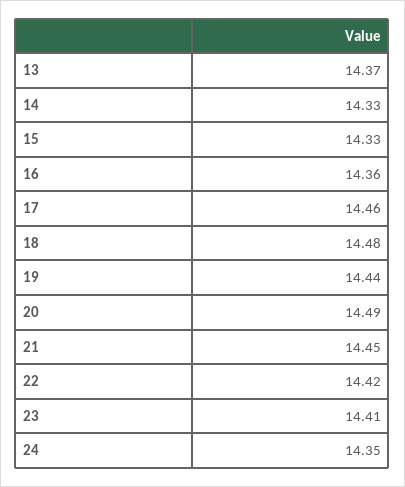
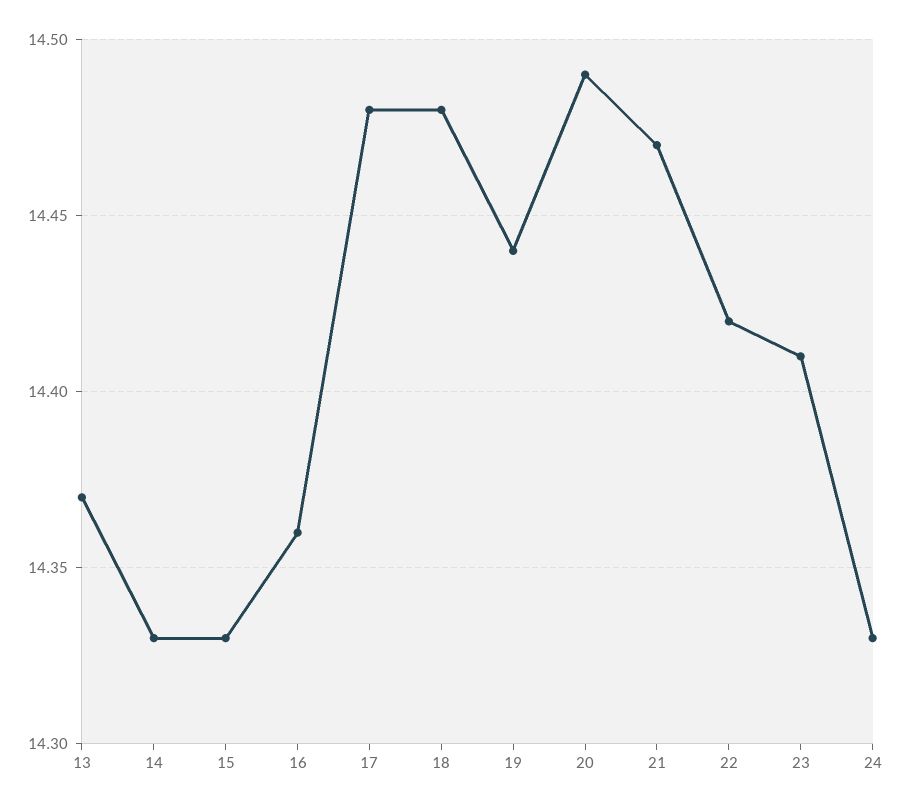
  {
    "13": 14.37,
    "14": 14.33,
    "15": 14.33,
    "16": 14.36,
-   "17": 14.46,
+   "17": 14.48,
    "18": 14.48,
    "19": 14.44,
    "20": 14.49,
-   "21": 14.45,
+   "21": 14.47,
    "22": 14.42,
    "23": 14.41,
-   "24": 14.35
+   "24": 14.33
  }

